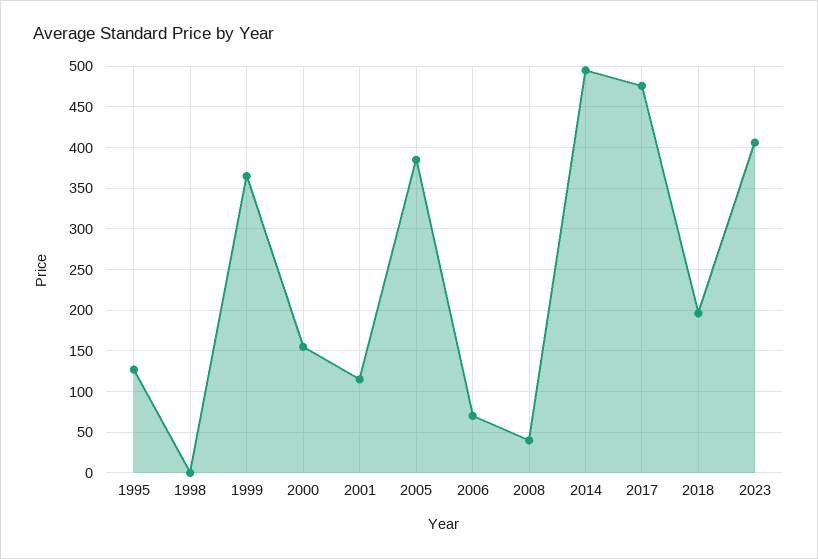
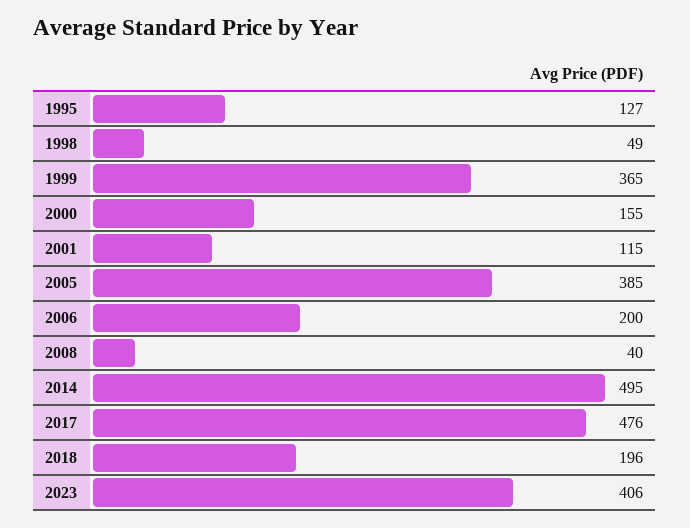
  {
    "1995": 127,
-   "1998": 0,
+   "1998": 49,
    "1999": 365,
    "2000": 155,
    "2001": 115,
    "2005": 385,
-   "2006": 70,
+   "2006": 200,
    "2008": 40,
    "2014": 495,
    "2017": 476,
    "2018": 196,
    "2023": 406
  }

